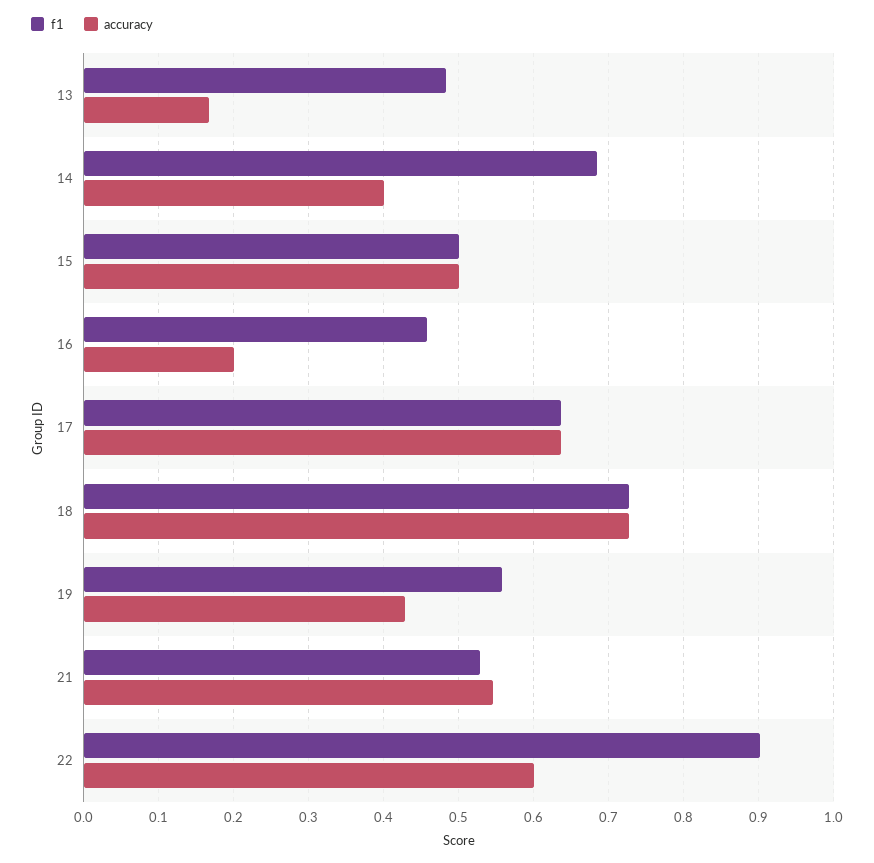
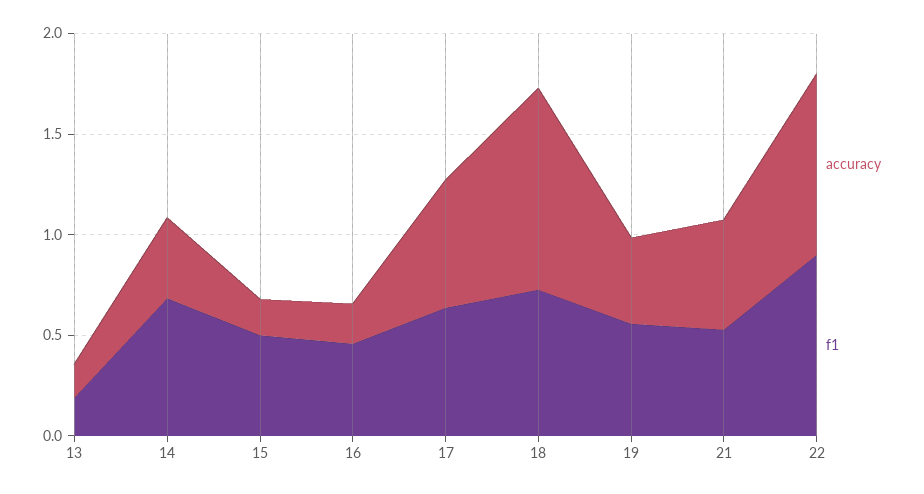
  {
    "f1": {
-     "13": 0.48,
+     "13": 0.2,
      "14": 0.68,
      "15": 0.5,
      "16": 0.46,
      "17": 0.64,
      "18": 0.73,
      "19": 0.56,
      "21": 0.53,
      "22": 0.9
    },
    "accuracy": {
      "13": 0.17,
      "14": 0.4,
-     "15": 0.5,
+     "15": 0.2,
      "16": 0.2,
      "17": 0.64,
-     "18": 0.73,
+     "18": 1,
      "19": 0.43,
      "21": 0.55,
-     "22": 0.6
+     "22": 0.9
    }
  }

